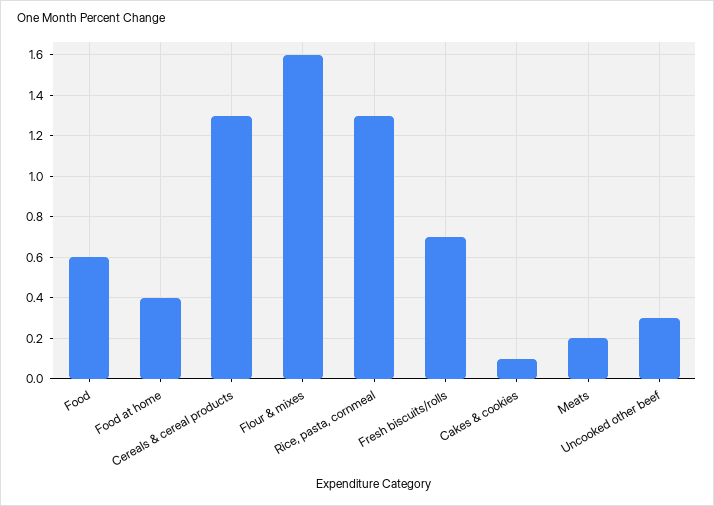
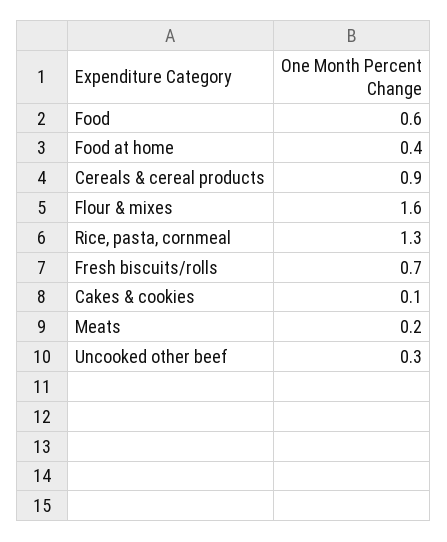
  {
    "Food": 0.6,
    "Food at home": 0.4,
-   "Cereals & cereal products": 1.3,
+   "Cereals & cereal products": 0.9,
    "Flour & mixes": 1.6,
    "Rice, pasta, cornmeal": 1.3,
    "Fresh biscuits/rolls": 0.7,
    "Cakes & cookies": 0.1,
    "Meats": 0.2,
    "Uncooked other beef": 0.3
  }

